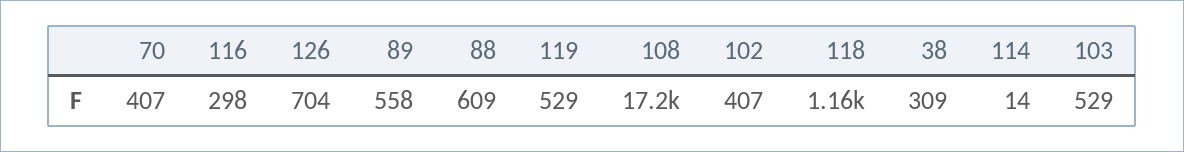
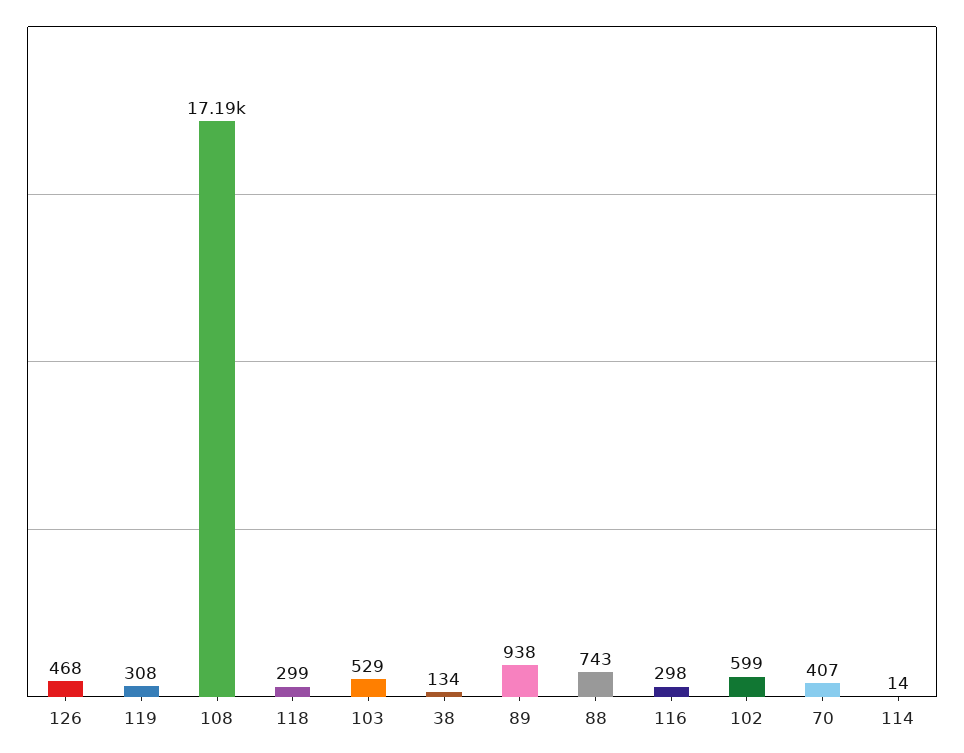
  {
    "70": 407,
    "116": 298,
-   "126": 704,
+   "126": 468,
-   "89": 558,
+   "89": 938,
-   "88": 609,
+   "88": 743,
-   "119": 529,
+   "119": 308,
    "108": 17190,
-   "102": 407,
+   "102": 599,
-   "118": 1160,
+   "118": 299,
-   "38": 309,
+   "38": 134,
    "114": 14,
    "103": 529
  }

